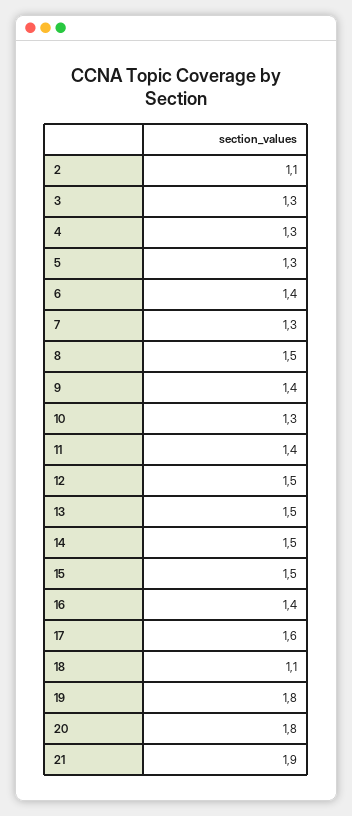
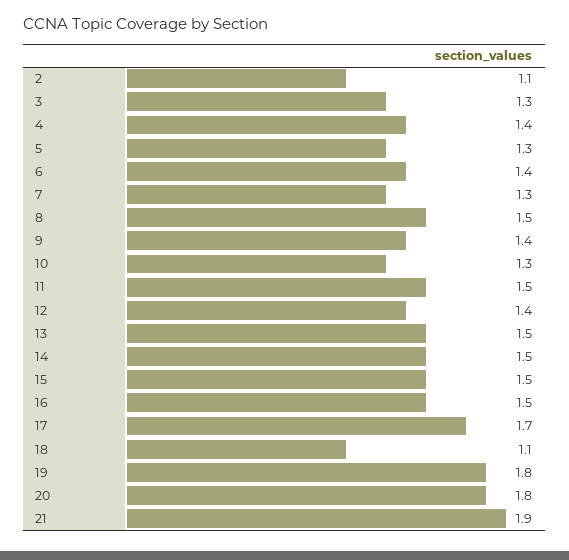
  {
    "2": 1.1,
    "3": 1.3,
-   "4": 1.3,
+   "4": 1.4,
    "5": 1.3,
    "6": 1.4,
    "7": 1.3,
    "8": 1.5,
    "9": 1.4,
    "10": 1.3,
-   "11": 1.4,
+   "11": 1.5,
-   "12": 1.5,
+   "12": 1.4,
    "13": 1.5,
    "14": 1.5,
    "15": 1.5,
-   "16": 1.4,
+   "16": 1.5,
-   "17": 1.6,
+   "17": 1.7,
    "18": 1.1,
    "19": 1.8,
    "20": 1.8,
    "21": 1.9
  }

